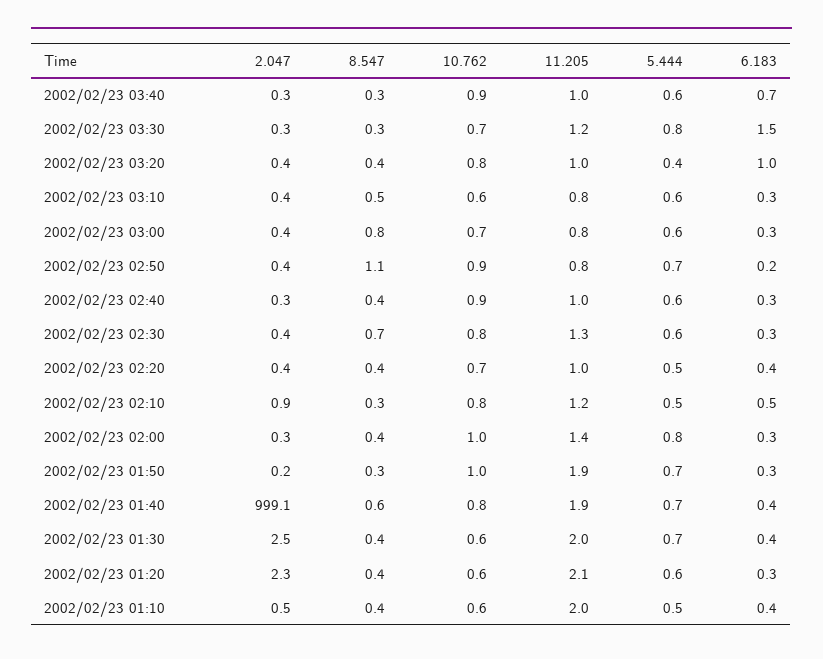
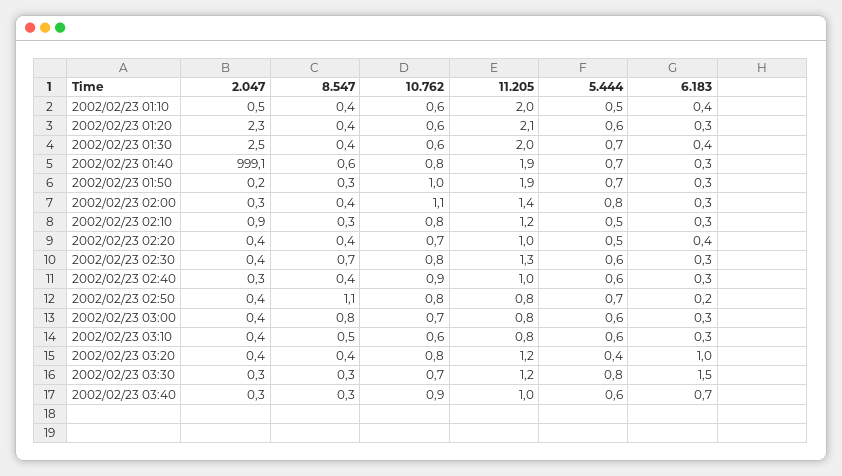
  {
    "2.047": {
      "2002/02/23 03:40": 0.3,
      "2002/02/23 03:30": 0.3,
      "2002/02/23 03:20": 0.4,
      "2002/02/23 03:10": 0.4,
      "2002/02/23 03:00": 0.4,
      "2002/02/23 02:50": 0.4,
      "2002/02/23 02:40": 0.3,
      "2002/02/23 02:30": 0.4,
      "2002/02/23 02:20": 0.4,
      "2002/02/23 02:10": 0.9,
      "2002/02/23 02:00": 0.3,
      "2002/02/23 01:50": 0.2,
      "2002/02/23 01:40": 999.1,
      "2002/02/23 01:30": 2.5,
      "2002/02/23 01:20": 2.3,
      "2002/02/23 01:10": 0.5
    },
    "8.547": {
      "2002/02/23 03:40": 0.3,
      "2002/02/23 03:30": 0.3,
      "2002/02/23 03:20": 0.4,
      "2002/02/23 03:10": 0.5,
      "2002/02/23 03:00": 0.8,
      "2002/02/23 02:50": 1.1,
      "2002/02/23 02:40": 0.4,
      "2002/02/23 02:30": 0.7,
      "2002/02/23 02:20": 0.4,
      "2002/02/23 02:10": 0.3,
      "2002/02/23 02:00": 0.4,
      "2002/02/23 01:50": 0.3,
      "2002/02/23 01:40": 0.6,
      "2002/02/23 01:30": 0.4,
      "2002/02/23 01:20": 0.4,
      "2002/02/23 01:10": 0.4
    },
    "10.762": {
      "2002/02/23 03:40": 0.9,
      "2002/02/23 03:30": 0.7,
      "2002/02/23 03:20": 0.8,
      "2002/02/23 03:10": 0.6,
      "2002/02/23 03:00": 0.7,
-     "2002/02/23 02:50": 0.9,
+     "2002/02/23 02:50": 0.8,
      "2002/02/23 02:40": 0.9,
      "2002/02/23 02:30": 0.8,
      "2002/02/23 02:20": 0.7,
      "2002/02/23 02:10": 0.8,
-     "2002/02/23 02:00": 1,
+     "2002/02/23 02:00": 1.1,
      "2002/02/23 01:50": 1,
      "2002/02/23 01:40": 0.8,
      "2002/02/23 01:30": 0.6,
      "2002/02/23 01:20": 0.6,
      "2002/02/23 01:10": 0.6
    },
    "11.205": {
      "2002/02/23 03:40": 1,
      "2002/02/23 03:30": 1.2,
-     "2002/02/23 03:20": 1,
+     "2002/02/23 03:20": 1.2,
      "2002/02/23 03:10": 0.8,
      "2002/02/23 03:00": 0.8,
      "2002/02/23 02:50": 0.8,
      "2002/02/23 02:40": 1,
      "2002/02/23 02:30": 1.3,
      "2002/02/23 02:20": 1,
      "2002/02/23 02:10": 1.2,
      "2002/02/23 02:00": 1.4,
      "2002/02/23 01:50": 1.9,
      "2002/02/23 01:40": 1.9,
      "2002/02/23 01:30": 2,
      "2002/02/23 01:20": 2.1,
      "2002/02/23 01:10": 2
    },
    "5.444": {
      "2002/02/23 03:40": 0.6,
      "2002/02/23 03:30": 0.8,
      "2002/02/23 03:20": 0.4,
      "2002/02/23 03:10": 0.6,
      "2002/02/23 03:00": 0.6,
      "2002/02/23 02:50": 0.7,
      "2002/02/23 02:40": 0.6,
      "2002/02/23 02:30": 0.6,
      "2002/02/23 02:20": 0.5,
      "2002/02/23 02:10": 0.5,
      "2002/02/23 02:00": 0.8,
      "2002/02/23 01:50": 0.7,
      "2002/02/23 01:40": 0.7,
      "2002/02/23 01:30": 0.7,
      "2002/02/23 01:20": 0.6,
      "2002/02/23 01:10": 0.5
    },
    "6.183": {
      "2002/02/23 03:40": 0.7,
      "2002/02/23 03:30": 1.5,
      "2002/02/23 03:20": 1,
      "2002/02/23 03:10": 0.3,
      "2002/02/23 03:00": 0.3,
      "2002/02/23 02:50": 0.2,
      "2002/02/23 02:40": 0.3,
      "2002/02/23 02:30": 0.3,
      "2002/02/23 02:20": 0.4,
-     "2002/02/23 02:10": 0.5,
+     "2002/02/23 02:10": 0.3,
      "2002/02/23 02:00": 0.3,
      "2002/02/23 01:50": 0.3,
-     "2002/02/23 01:40": 0.4,
+     "2002/02/23 01:40": 0.3,
      "2002/02/23 01:30": 0.4,
      "2002/02/23 01:20": 0.3,
      "2002/02/23 01:10": 0.4
    }
  }

